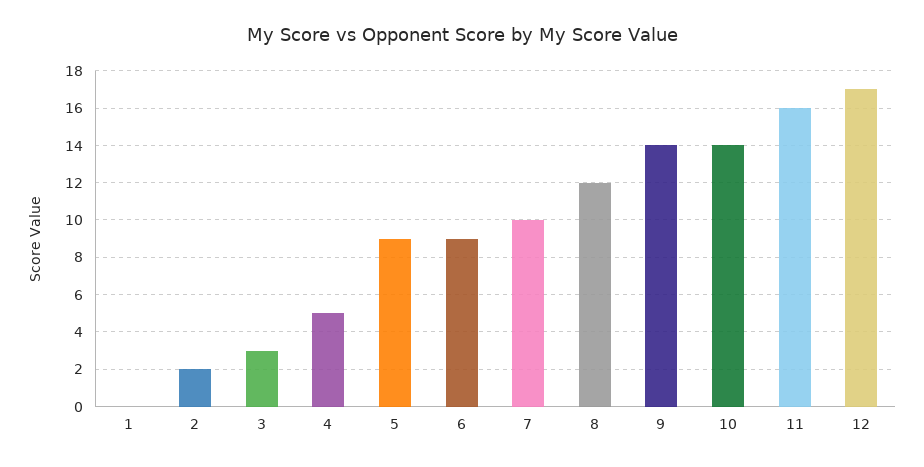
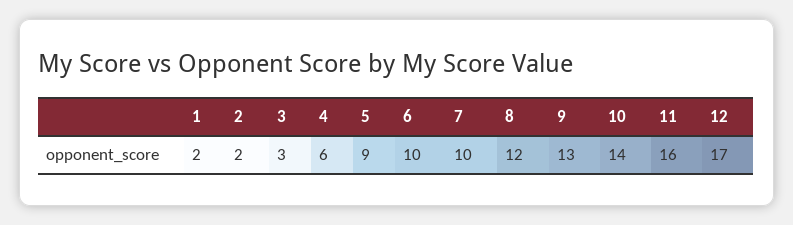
  {
-   "1": 0,
+   "1": 2,
    "2": 2,
    "3": 3,
-   "4": 5,
+   "4": 6,
    "5": 9,
-   "6": 9,
+   "6": 10,
    "7": 10,
    "8": 12,
-   "9": 14,
+   "9": 13,
    "10": 14,
    "11": 16,
    "12": 17
  }

